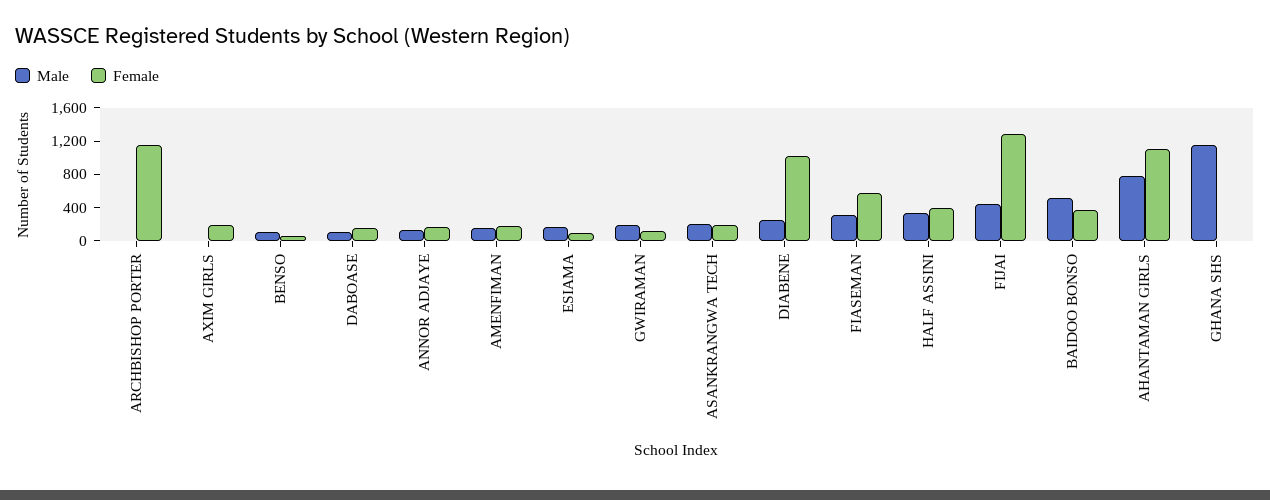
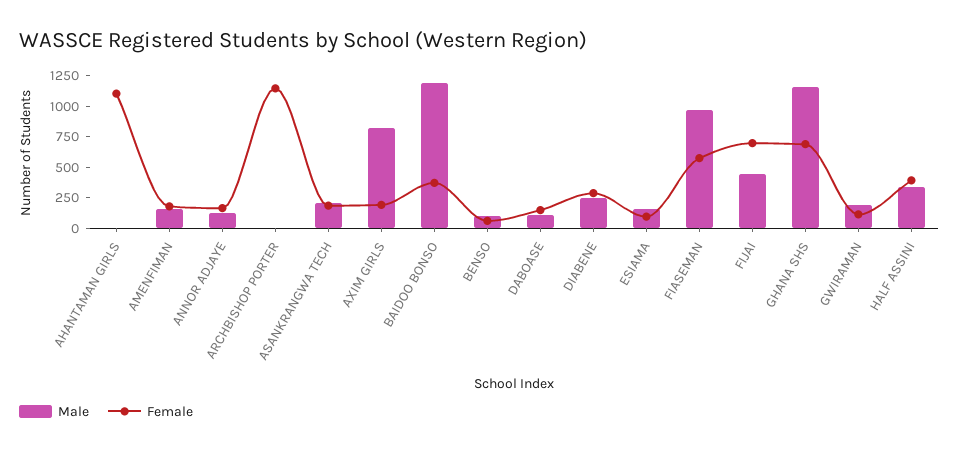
  {
    "Male": {
      "ARCHBISHOP PORTER": 0,
-     "AXIM GIRLS": 0,
+     "AXIM GIRLS": 750,
      "BENSO": 100,
      "DABOASE": 100,
      "ANNOR ADJAYE": 100,
      "AMENFIMAN": 200,
      "ESIAMA": 200,
      "GWIRAMAN": 200,
      "ASANKRANGWA TECH": 200,
      "DIABENE": 300,
-     "FIASEMAN": 300,
+     "FIASEMAN": 1000,
      "HALF ASSINI": 300,
      "FIJAI": 400,
-     "BAIDOO BONSO": 500,
+     "BAIDOO BONSO": 1250,
-     "AHANTAMAN GIRLS": 800,
+     "AHANTAMAN GIRLS": 0,
      "GHANA SHS": 1200
    },
    "Female": {
      "ARCHBISHOP PORTER": 1100,
      "AXIM GIRLS": 200,
      "BENSO": 100,
      "DABOASE": 200,
      "ANNOR ADJAYE": 200,
      "AMENFIMAN": 200,
      "ESIAMA": 100,
      "GWIRAMAN": 100,
      "ASANKRANGWA TECH": 200,
-     "DIABENE": 1000,
+     "DIABENE": 250,
      "FIASEMAN": 600,
      "HALF ASSINI": 400,
-     "FIJAI": 1300,
+     "FIJAI": 750,
      "BAIDOO BONSO": 400,
      "AHANTAMAN GIRLS": 1100,
-     "GHANA SHS": 0
+     "GHANA SHS": 750
    }
  }

